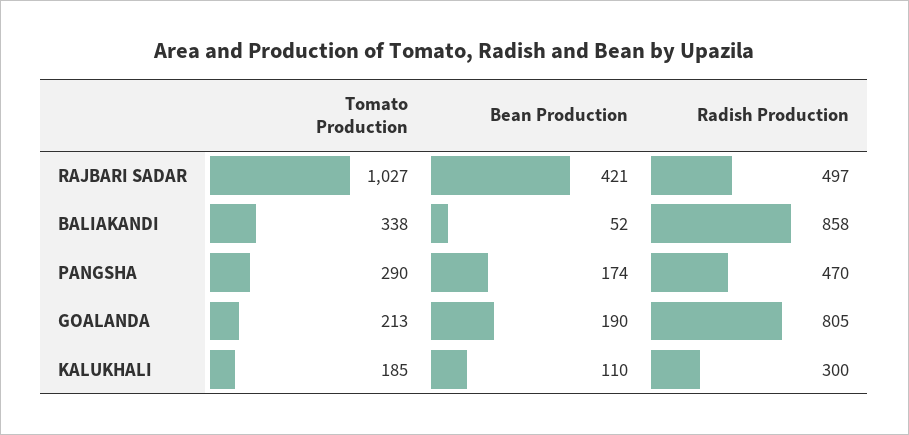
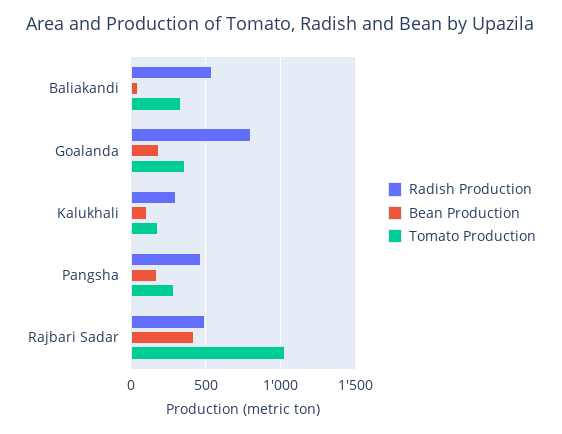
  {
    "Tomato Production": {
      "RAJBARI SADAR": 1027,
      "BALIAKANDI": 338,
      "PANGSHA": 290,
-     "GOALANDA": 213,
+     "GOALANDA": 350,
      "KALUKHALI": 185
    },
    "Bean Production": {
      "RAJBARI SADAR": 421,
      "BALIAKANDI": 52,
      "PANGSHA": 174,
      "GOALANDA": 190,
      "KALUKHALI": 110
    },
    "Radish Production": {
      "RAJBARI SADAR": 497,
-     "BALIAKANDI": 858,
+     "BALIAKANDI": 550,
      "PANGSHA": 470,
      "GOALANDA": 805,
      "KALUKHALI": 300
    }
  }

